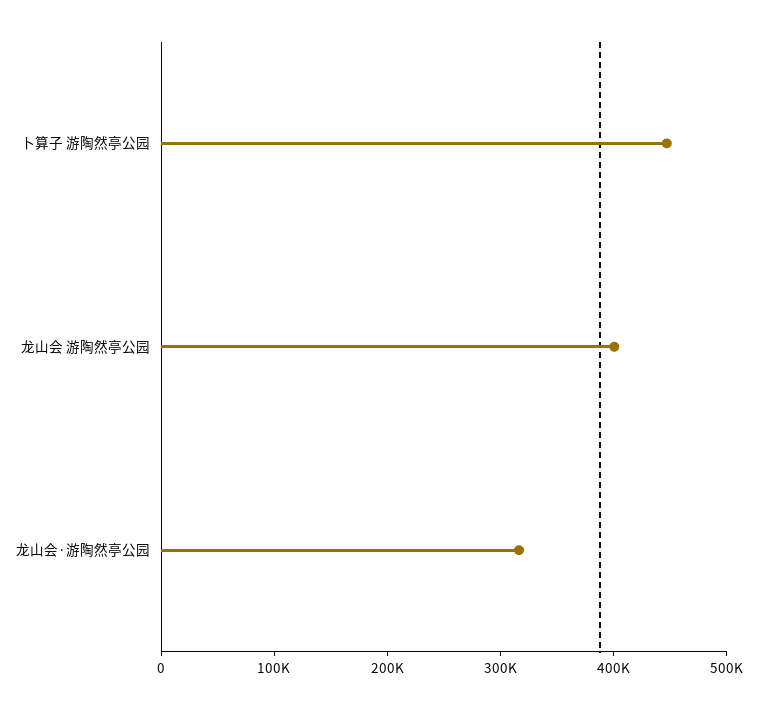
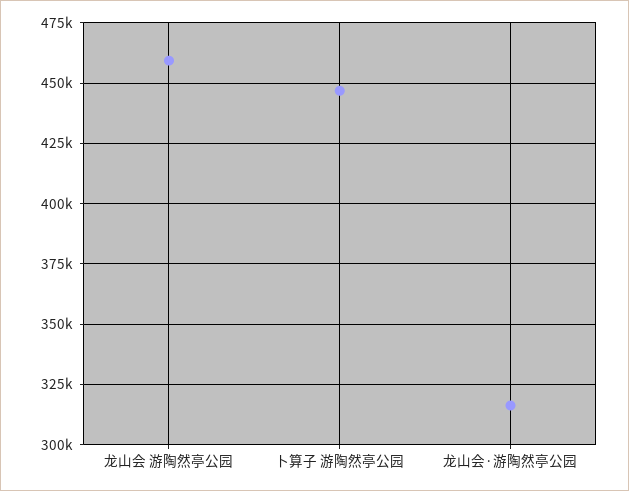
  {
    "卜算子 游陶然亭公园": 447500,
-   "龙山会 游陶然亭公园": 400000,
+   "龙山会 游陶然亭公园": 460000,
    "龙山会·游陶然亭公园": 317500
  }

